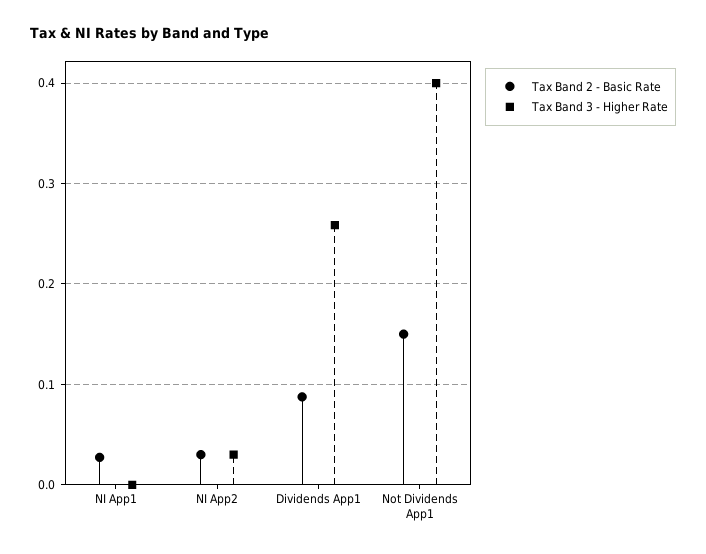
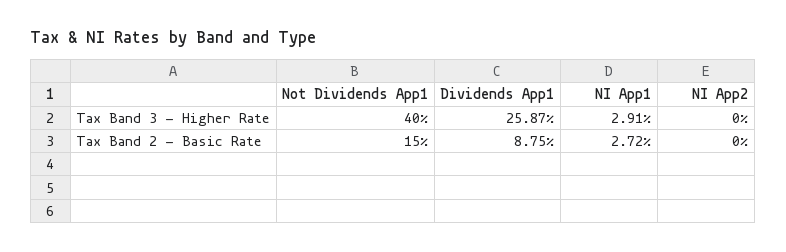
  {
    "Tax Band 2 - Basic Rate": {
      "NI App1": 0.0272,
-     "NI App2": 0.03,
+     "NI App2": 0,
      "Dividends App1": 0.0875,
      "Not Dividends App1": 0.15
    },
    "Tax Band 3 - Higher Rate": {
-     "NI App1": 0,
+     "NI App1": 0.0291,
-     "NI App2": 0.03,
+     "NI App2": 0,
      "Dividends App1": 0.2587,
      "Not Dividends App1": 0.4
    }
  }

